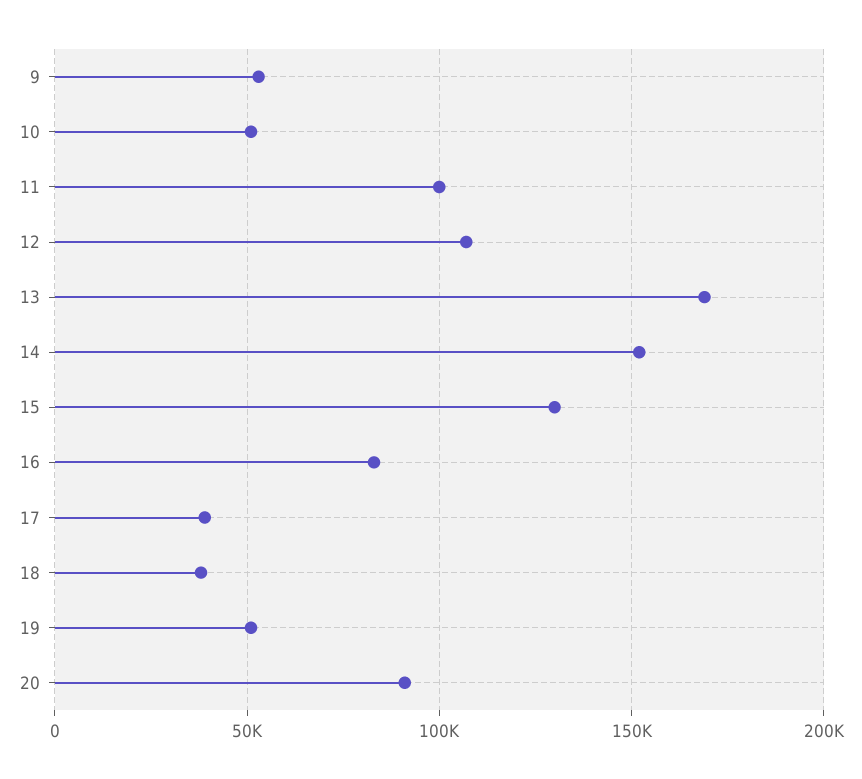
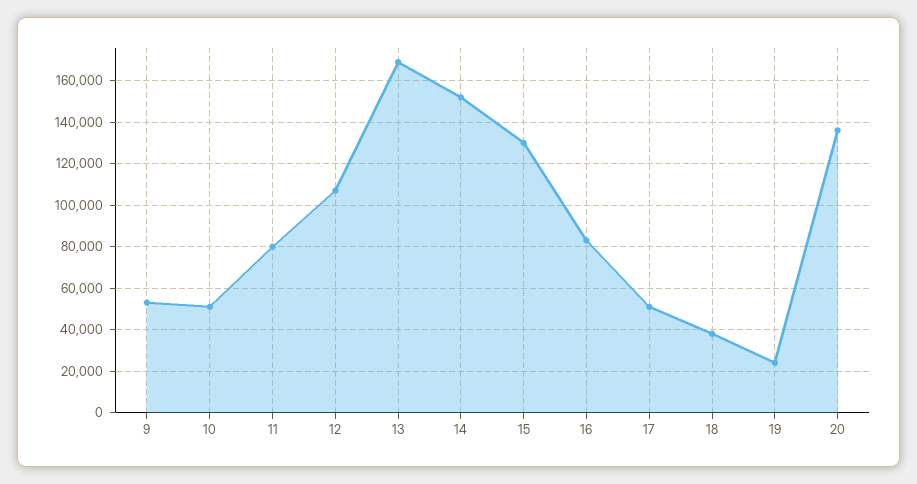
  {
    "9": 55000,
    "10": 50000,
-   "11": 100000,
+   "11": 80000,
    "12": 105000,
    "13": 170000,
    "14": 150000,
    "15": 130000,
    "16": 85000,
-   "17": 40000,
+   "17": 50000,
    "18": 40000,
-   "19": 50000,
+   "19": 25000,
-   "20": 90000
+   "20": 135000
  }

